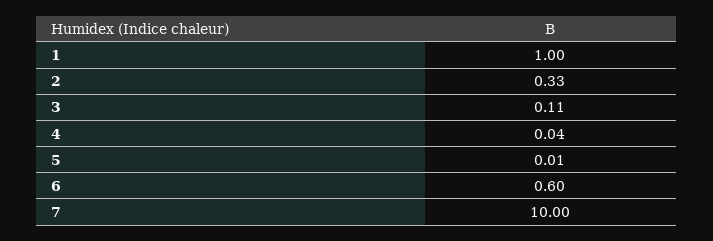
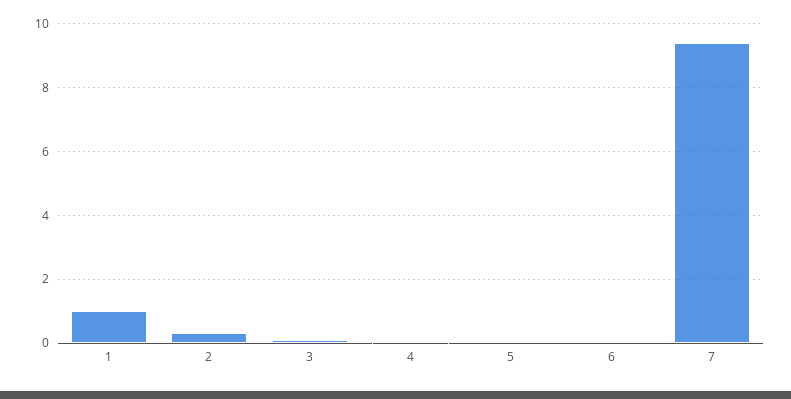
  {
    "1": 1,
    "2": 0.33,
    "3": 0.11,
    "4": 0.04,
    "5": 0.01,
-   "6": 0.6,
+   "6": 0,
-   "7": 10
+   "7": 9.4
  }

